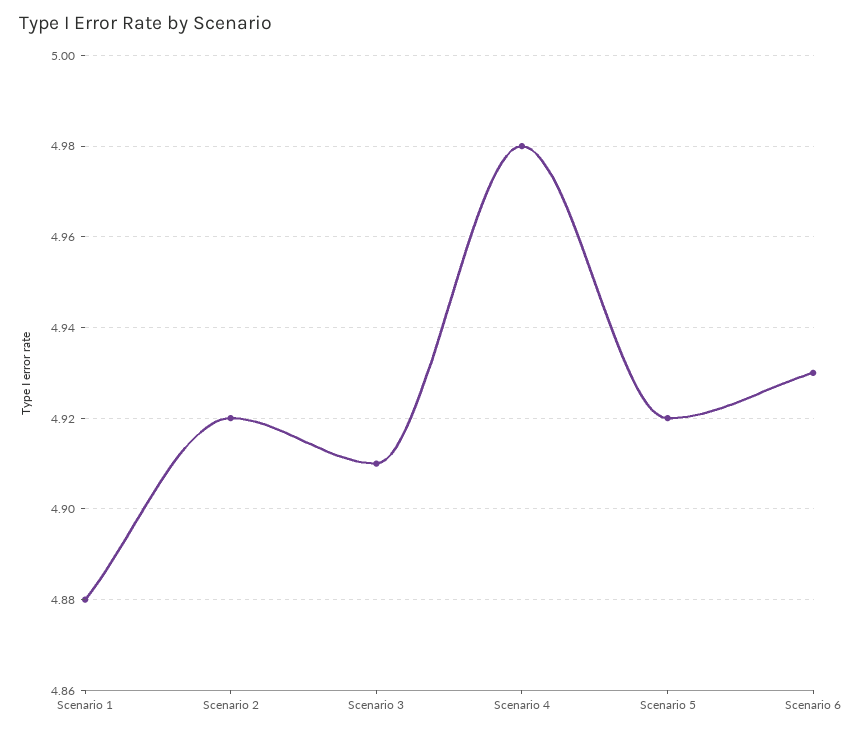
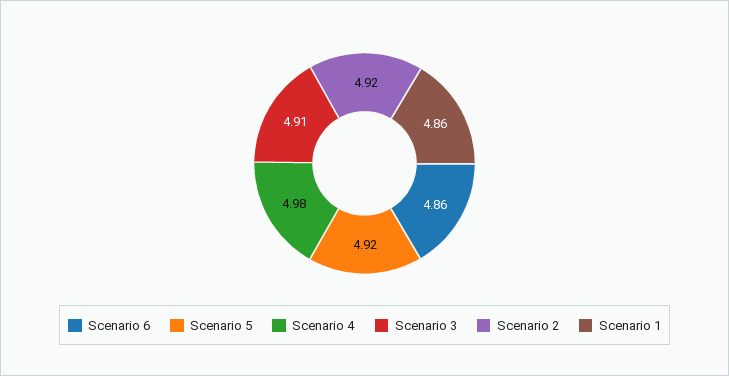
  {
-   "Scenario 1": 4.88,
+   "Scenario 1": 4.86,
    "Scenario 2": 4.92,
    "Scenario 3": 4.91,
    "Scenario 4": 4.98,
    "Scenario 5": 4.92,
-   "Scenario 6": 4.93
+   "Scenario 6": 4.86
  }

